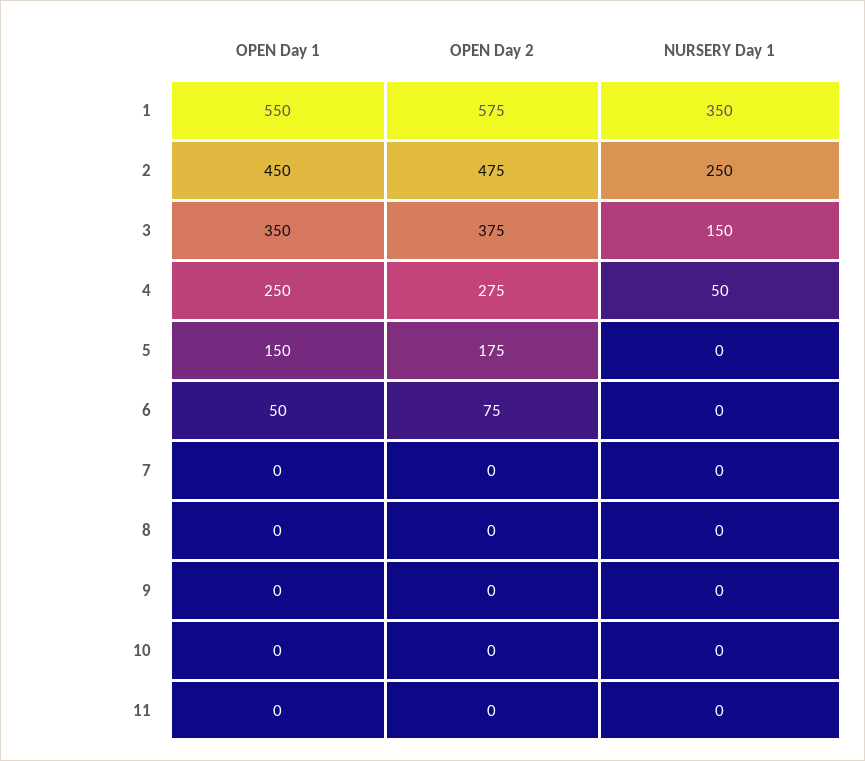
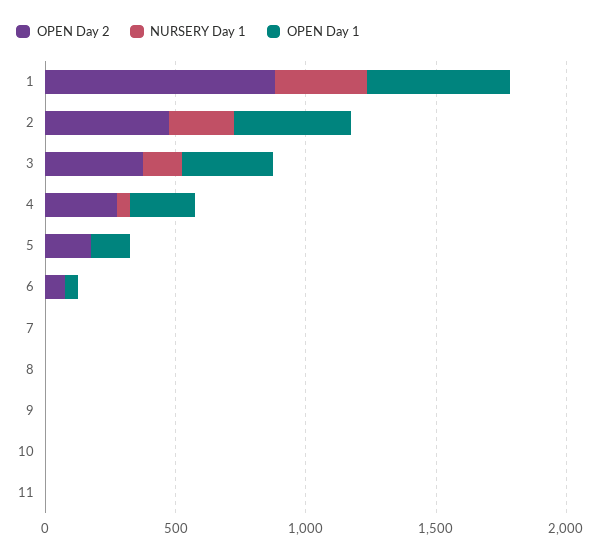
  {
    "OPEN Day 1": {
      "1": 550,
      "2": 450,
      "3": 350,
      "4": 250,
      "5": 150,
      "6": 50,
      "7": 0,
      "8": 0,
      "9": 0,
      "10": 0,
      "11": 0
    },
    "OPEN Day 2": {
-     "1": 575,
+     "1": 900,
      "2": 475,
      "3": 375,
      "4": 275,
      "5": 175,
      "6": 75,
      "7": 0,
      "8": 0,
      "9": 0,
      "10": 0,
      "11": 0
    },
    "NURSERY Day 1": {
      "1": 350,
      "2": 250,
      "3": 150,
      "4": 50,
      "5": 0,
      "6": 0,
      "7": 0,
      "8": 0,
      "9": 0,
      "10": 0,
      "11": 0
    }
  }

